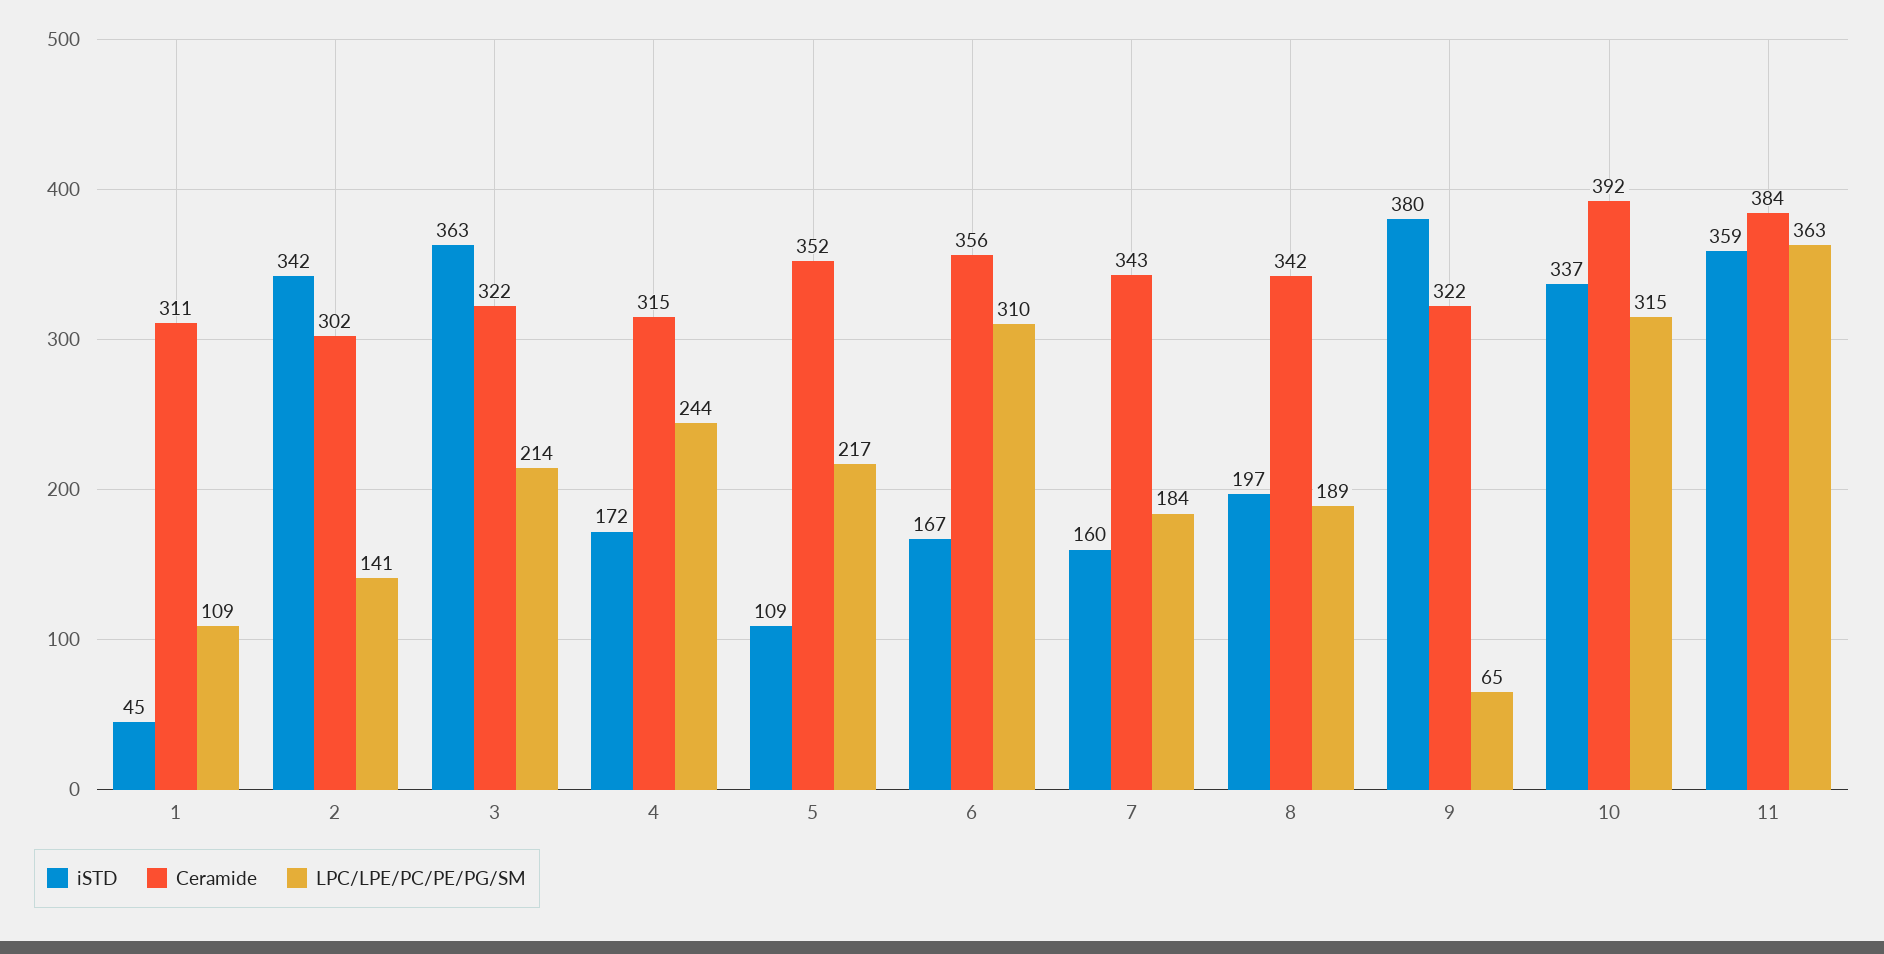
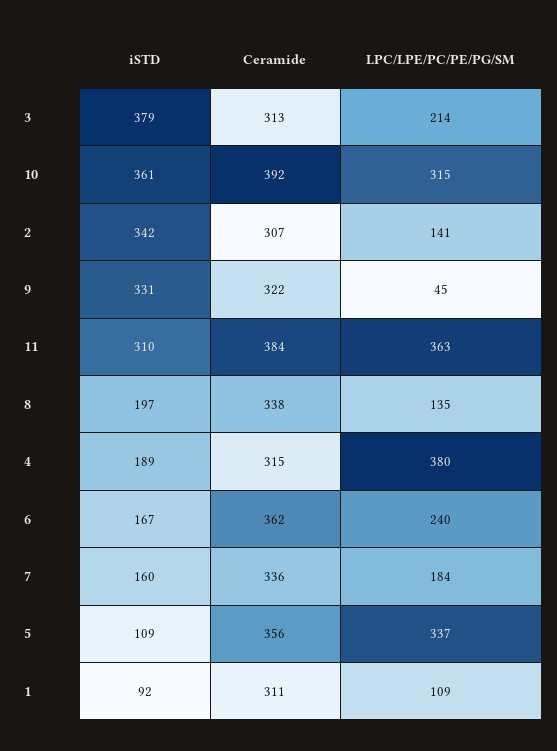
  {
    "iSTD": {
-     "1": 45,
+     "1": 92,
      "2": 342,
-     "3": 363,
+     "3": 379,
-     "4": 172,
+     "4": 189,
      "5": 109,
      "6": 167,
      "7": 160,
      "8": 197,
-     "9": 380,
+     "9": 331,
-     "10": 337,
+     "10": 361,
-     "11": 359
+     "11": 310
    },
    "Ceramide": {
      "1": 311,
-     "2": 302,
+     "2": 307,
-     "3": 322,
+     "3": 313,
      "4": 315,
-     "5": 352,
+     "5": 356,
-     "6": 356,
+     "6": 362,
-     "7": 343,
+     "7": 336,
-     "8": 342,
+     "8": 338,
      "9": 322,
      "10": 392,
      "11": 384
    },
    "LPC/LPE/PC/PE/PG/SM": {
      "1": 109,
      "2": 141,
      "3": 214,
-     "4": 244,
+     "4": 380,
-     "5": 217,
+     "5": 337,
-     "6": 310,
+     "6": 240,
      "7": 184,
-     "8": 189,
+     "8": 135,
-     "9": 65,
+     "9": 45,
      "10": 315,
      "11": 363
    }
  }

